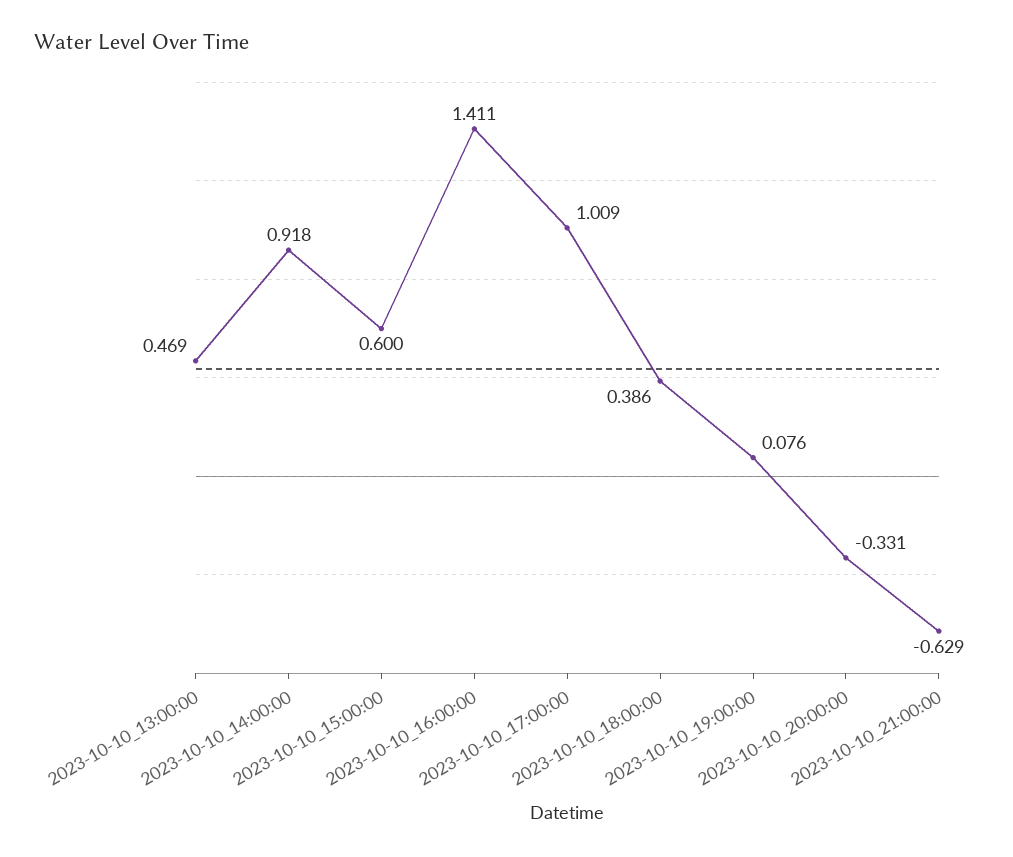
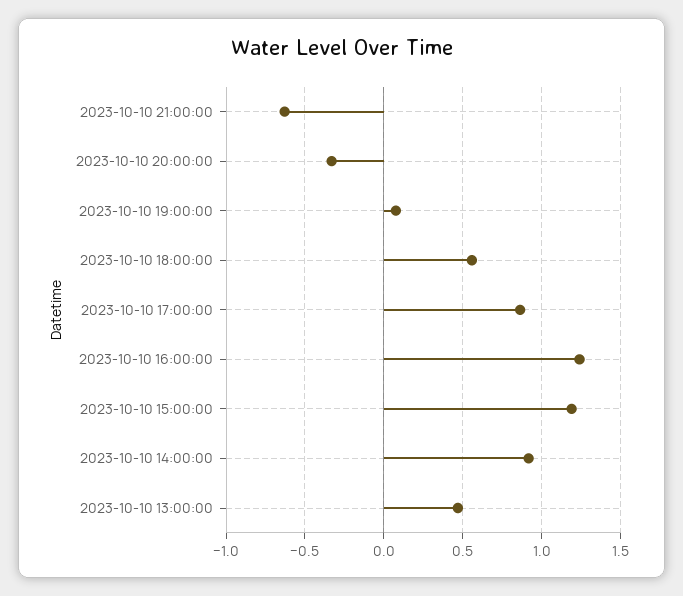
  {
    "2023-10-10_13:00:00": 0.469,
    "2023-10-10_14:00:00": 0.918,
-   "2023-10-10_15:00:00": 0.6,
+   "2023-10-10_15:00:00": 1.2,
-   "2023-10-10_16:00:00": 1.411,
+   "2023-10-10_16:00:00": 1.25,
-   "2023-10-10_17:00:00": 1.009,
+   "2023-10-10_17:00:00": 0.85,
-   "2023-10-10_18:00:00": 0.386,
+   "2023-10-10_18:00:00": 0.55,
    "2023-10-10_19:00:00": 0.076,
    "2023-10-10_20:00:00": -0.331,
    "2023-10-10_21:00:00": -0.629
  }

